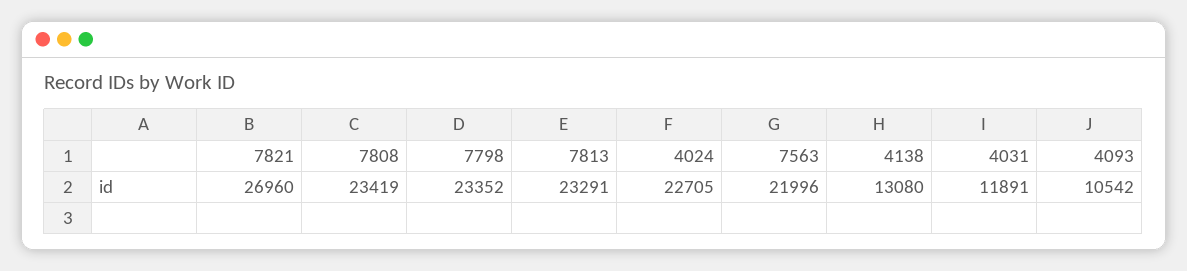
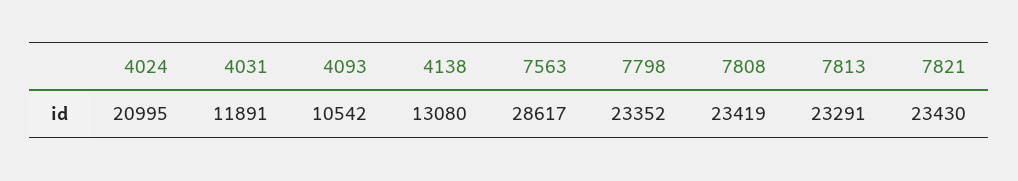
  {
-   "7821": 26960,
+   "7821": 23430,
    "7808": 23419,
    "7798": 23352,
    "7813": 23291,
-   "4024": 22705,
+   "4024": 20995,
-   "7563": 21996,
+   "7563": 28617,
    "4138": 13080,
    "4031": 11891,
    "4093": 10542
  }

